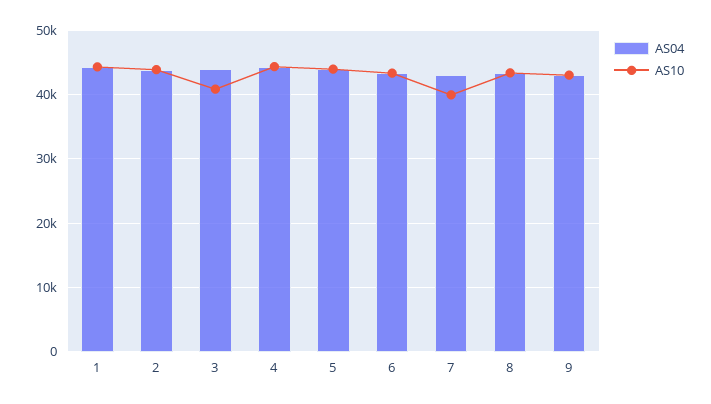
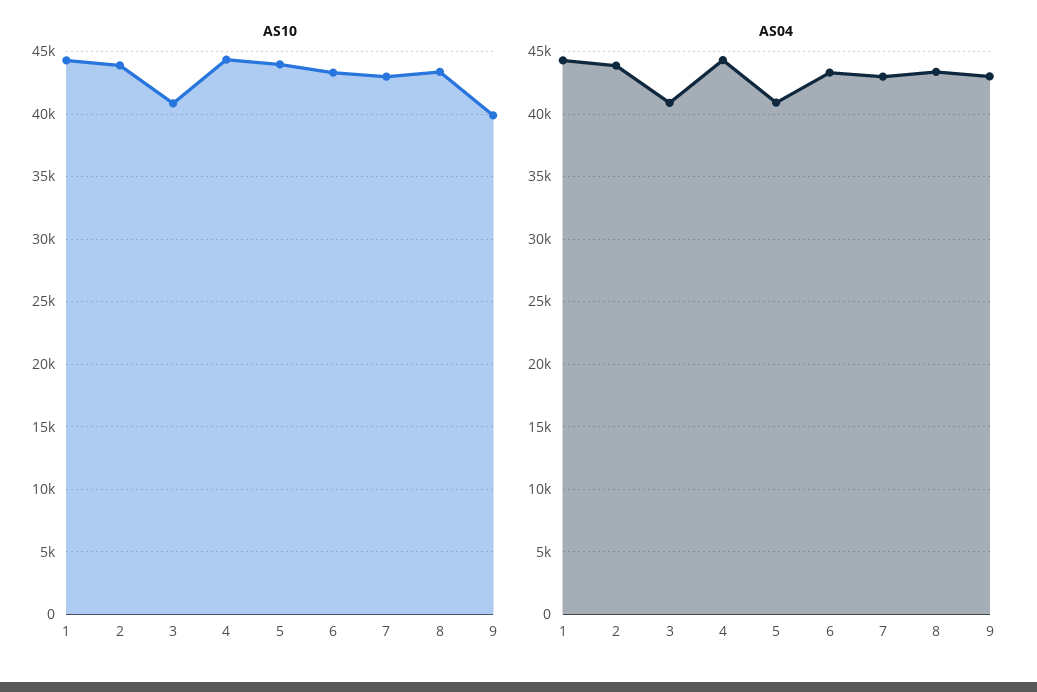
  {
    "AS04": {
      "1": 44500,
      "2": 44000,
-     "3": 44000,
+     "3": 41000,
      "4": 44500,
-     "5": 44000,
+     "5": 41000,
      "6": 43500,
      "7": 43000,
      "8": 43500,
      "9": 43000
    },
    "AS10": {
      "1": 44500,
      "2": 44000,
      "3": 41000,
      "4": 44500,
      "5": 44000,
      "6": 43500,
-     "7": 40000,
+     "7": 43000,
      "8": 43500,
-     "9": 43000
+     "9": 40000
    }
  }

